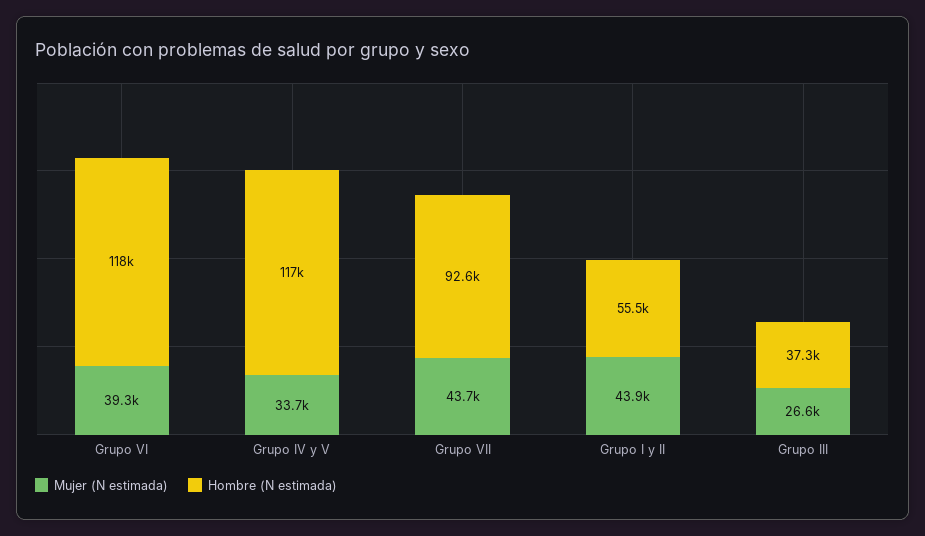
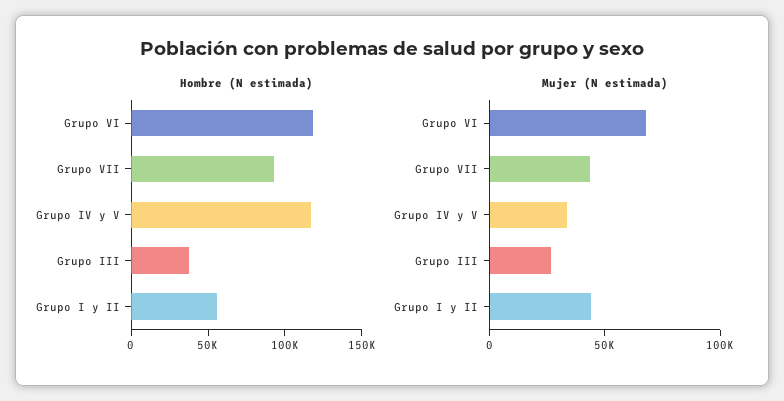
  {
    "Mujer (N estimada)": {
-     "Grupo VI": 39300,
+     "Grupo VI": 70000,
      "Grupo IV y V": 33700,
      "Grupo VII": 43700,
      "Grupo I y II": 43900,
      "Grupo III": 26600
    },
    "Hombre (N estimada)": {
      "Grupo VI": 118000,
      "Grupo IV y V": 117000,
      "Grupo VII": 92600,
      "Grupo I y II": 55500,
      "Grupo III": 37300
    }
  }

